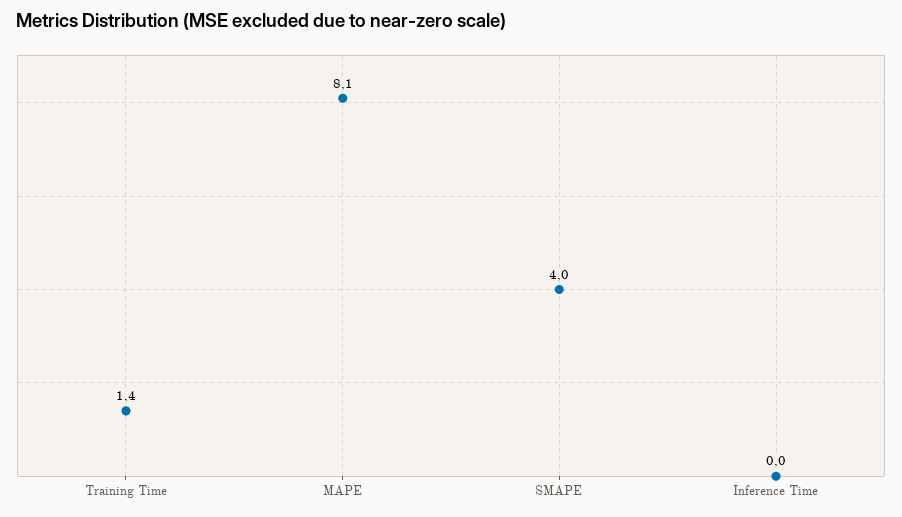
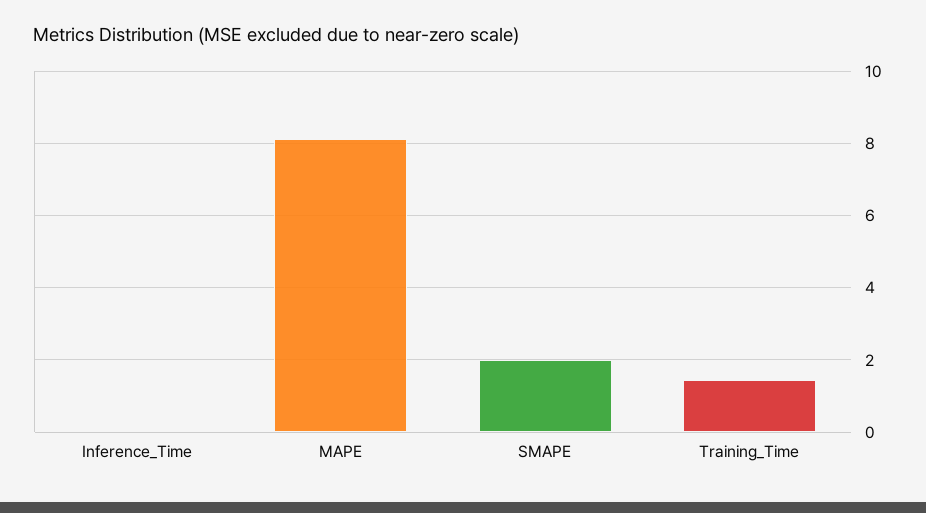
  {
    "Training Time": 1.4,
    "MAPE": 8.1,
-   "SMAPE": 4,
+   "SMAPE": 2,
    "Inference Time": 0
  }

